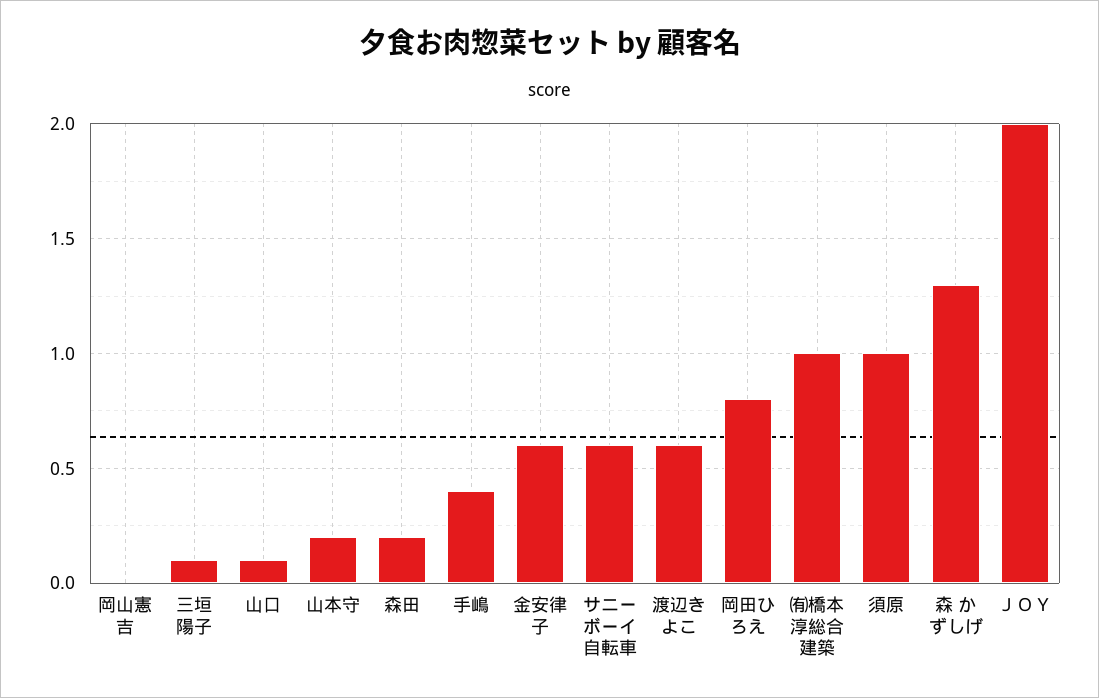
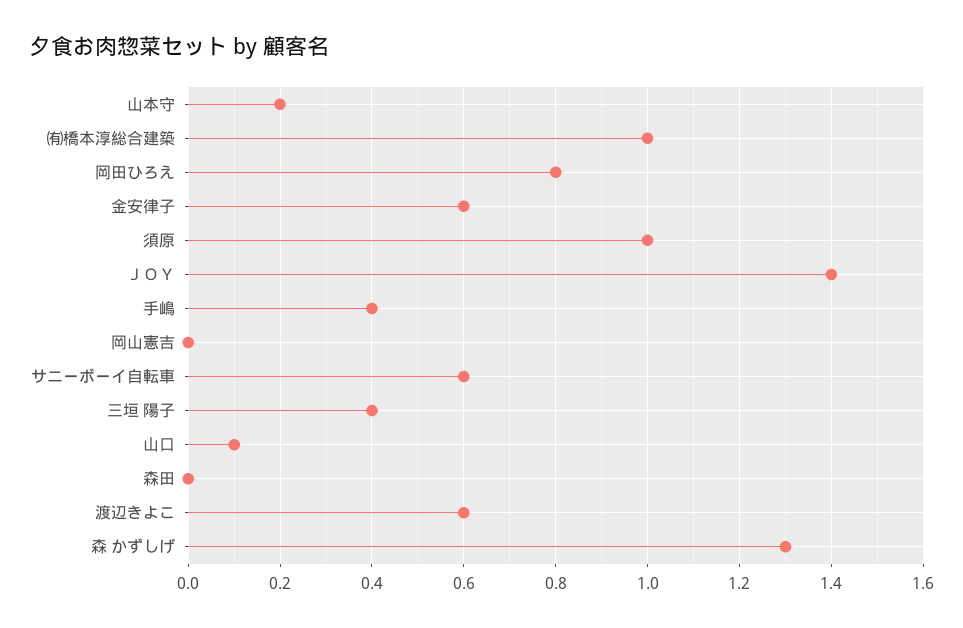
  {
    "岡山憲吉": 0,
-   "三垣 陽子": 0.1,
+   "三垣 陽子": 0.4,
    "山口": 0.1,
    "山本守": 0.2,
-   "森田": 0.2,
+   "森田": 0,
    "手嶋": 0.4,
    "金安律子": 0.6,
    "サニーボーイ自転車": 0.6,
    "渡辺きよこ": 0.6,
    "岡田ひろえ": 0.8,
    "㈲橋本淳総合建築": 1,
    "須原": 1,
    "森 かずしげ": 1.3,
-   "ＪＯＹ": 2
+   "ＪＯＹ": 1.4
  }

